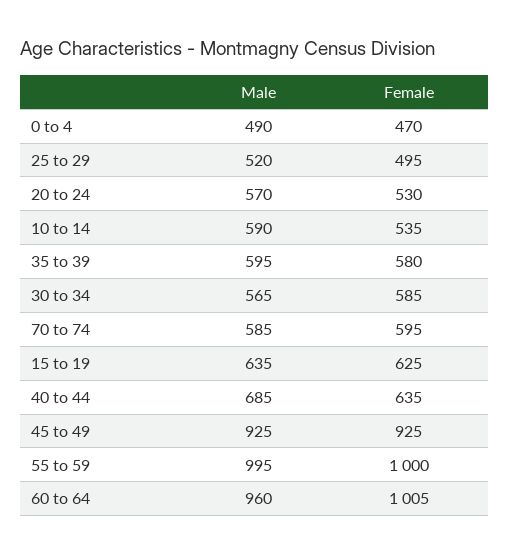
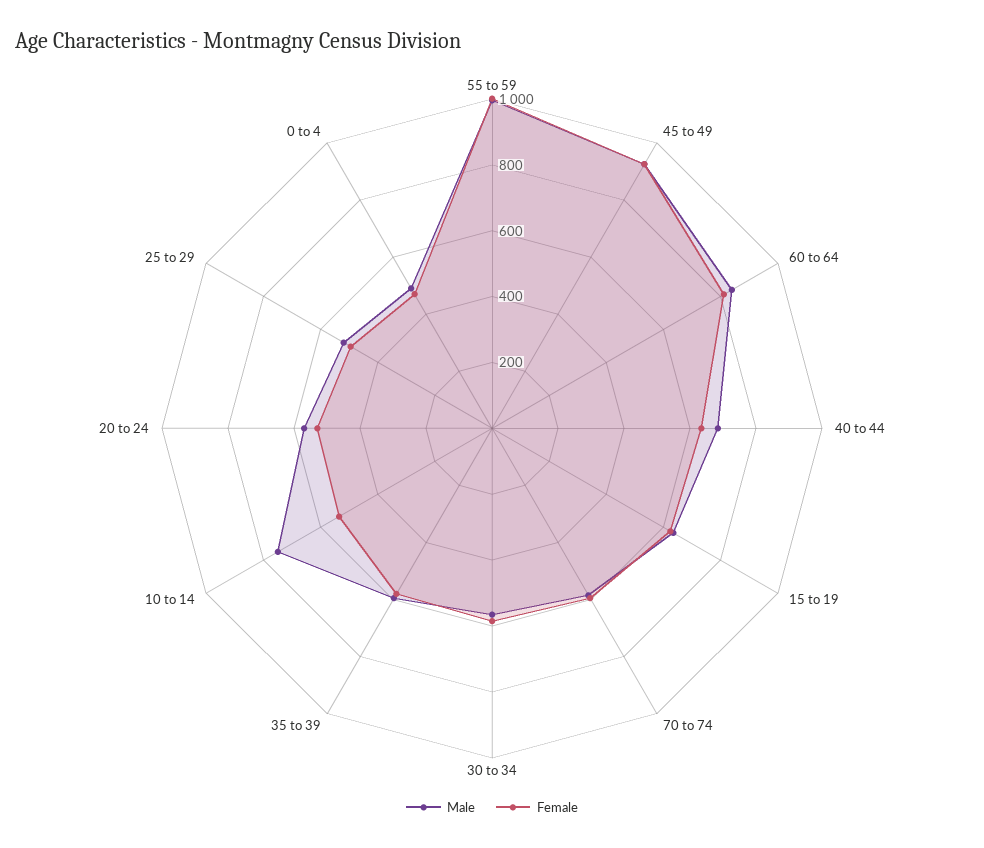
  {
    "Male": {
      "0 to 4": 490,
      "25 to 29": 520,
      "20 to 24": 570,
-     "10 to 14": 590,
+     "10 to 14": 750,
      "35 to 39": 595,
      "30 to 34": 565,
      "70 to 74": 585,
      "15 to 19": 635,
      "40 to 44": 685,
      "45 to 49": 925,
      "55 to 59": 995,
-     "60 to 64": 960
+     "60 to 64": 850
    },
    "Female": {
      "0 to 4": 470,
      "25 to 29": 495,
      "20 to 24": 530,
      "10 to 14": 535,
      "35 to 39": 580,
      "30 to 34": 585,
      "70 to 74": 595,
      "15 to 19": 625,
      "40 to 44": 635,
      "45 to 49": 925,
      "55 to 59": 1000,
-     "60 to 64": 1005
+     "60 to 64": 800
    }
  }

